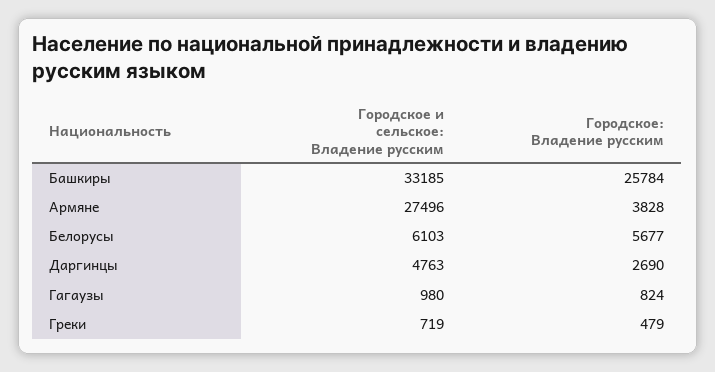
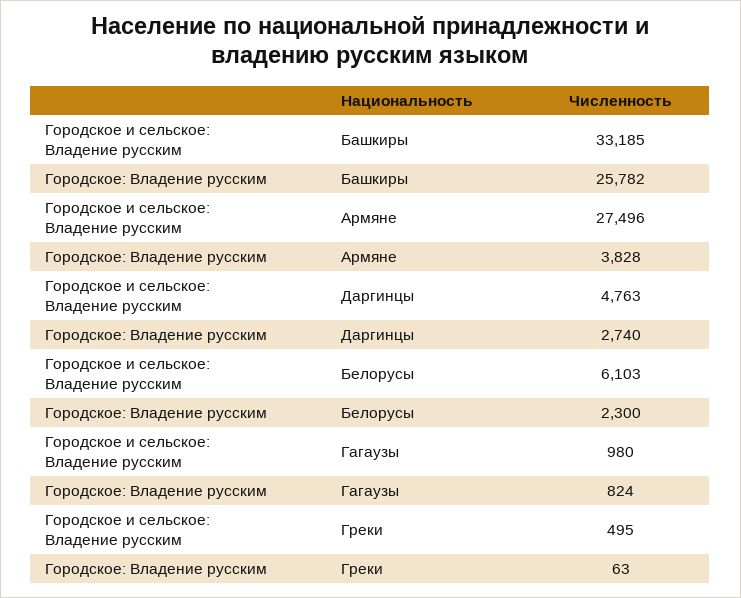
  {
    "Городское и сельское: Владение русским": {
      "Башкиры": 33185,
      "Армяне": 27496,
      "Белорусы": 6103,
      "Даргинцы": 4763,
      "Гагаузы": 980,
-     "Греки": 719
+     "Греки": 495
    },
    "Городское: Владение русским": {
-     "Башкиры": 25784,
+     "Башкиры": 25782,
      "Армяне": 3828,
-     "Белорусы": 5677,
+     "Белорусы": 2300,
-     "Даргинцы": 2690,
+     "Даргинцы": 2740,
      "Гагаузы": 824,
-     "Греки": 479
+     "Греки": 63
    }
  }

